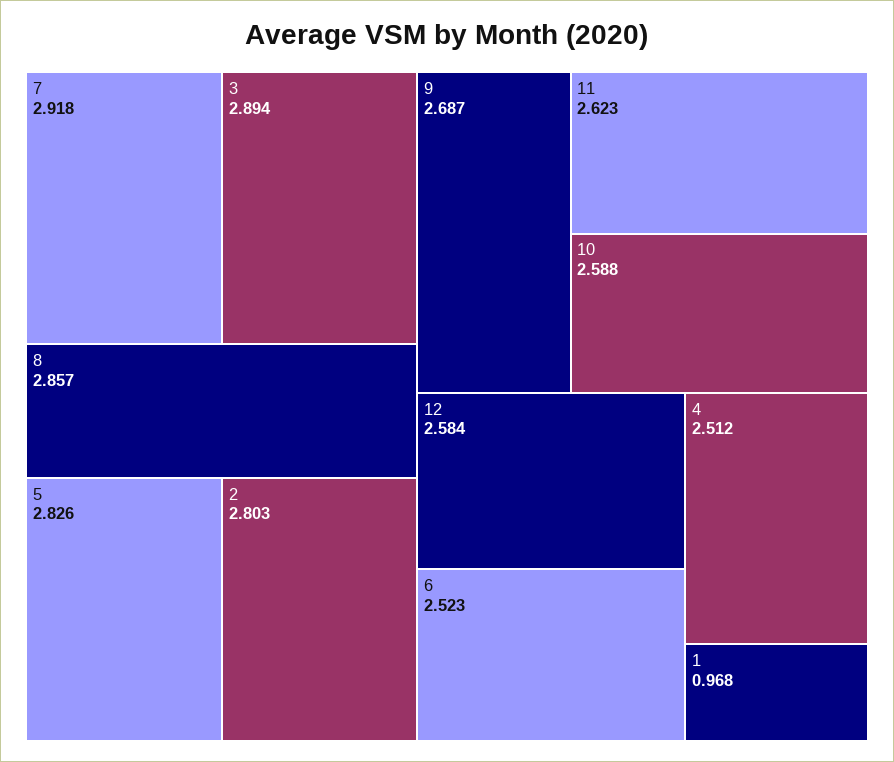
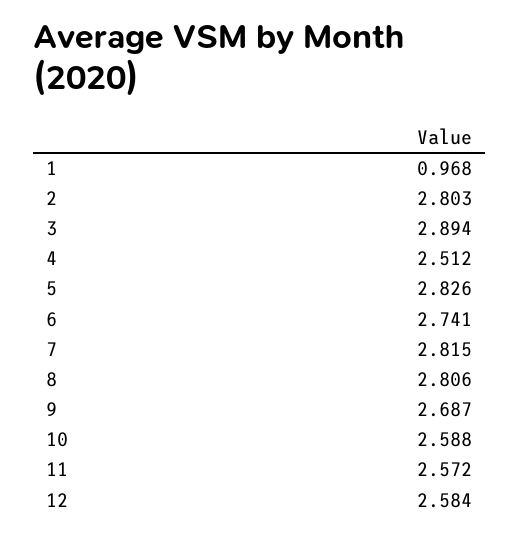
  {
-   "7": 2.918,
+   "7": 2.815,
    "3": 2.894,
-   "8": 2.857,
+   "8": 2.806,
    "5": 2.826,
    "2": 2.803,
    "9": 2.687,
-   "11": 2.623,
+   "11": 2.572,
    "10": 2.588,
    "12": 2.584,
-   "6": 2.523,
+   "6": 2.741,
    "4": 2.512,
    "1": 0.968
  }

